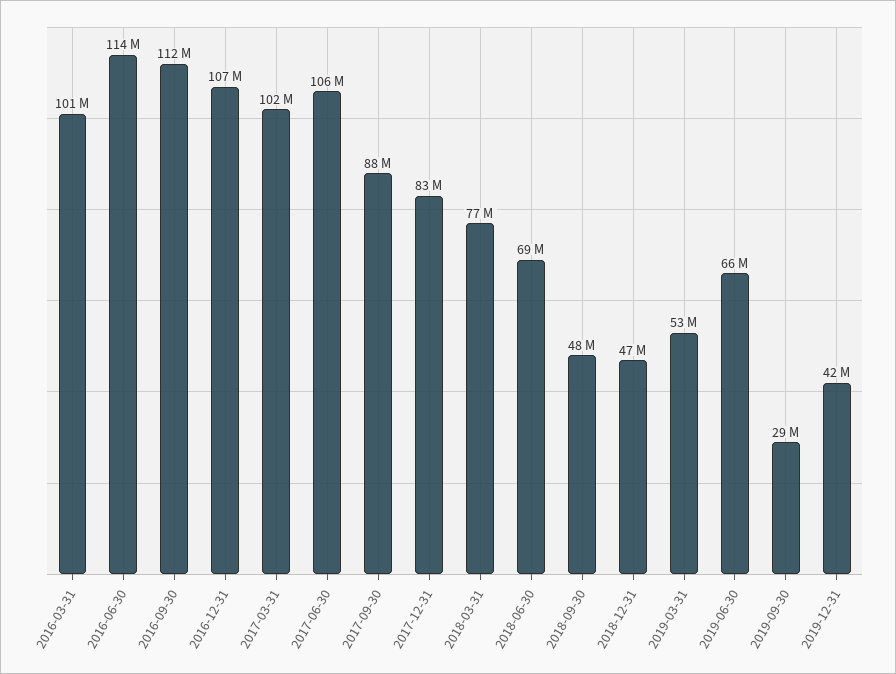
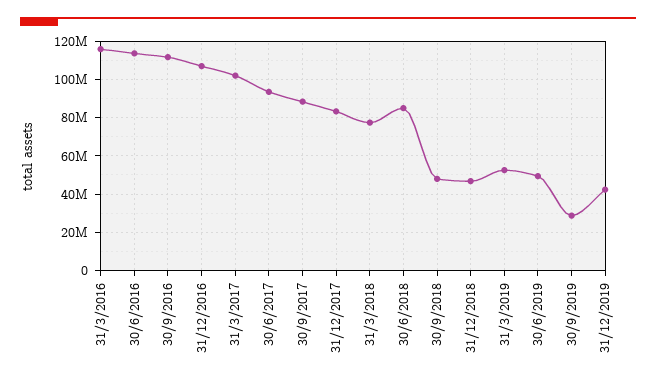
  {
-   "2016-03-31": 101000000,
+   "2016-03-31": 115000000,
    "2016-06-30": 114000000,
    "2016-09-30": 112000000,
    "2016-12-31": 107000000,
    "2017-03-31": 102000000,
-   "2017-06-30": 106000000,
+   "2017-06-30": 95000000,
    "2017-09-30": 88000000,
    "2017-12-31": 83000000,
    "2018-03-31": 77000000,
-   "2018-06-30": 69000000,
+   "2018-06-30": 85000000,
    "2018-09-30": 48000000,
    "2018-12-31": 47000000,
    "2019-03-31": 53000000,
-   "2019-06-30": 66000000,
+   "2019-06-30": 50000000,
    "2019-09-30": 29000000,
    "2019-12-31": 42000000
  }

